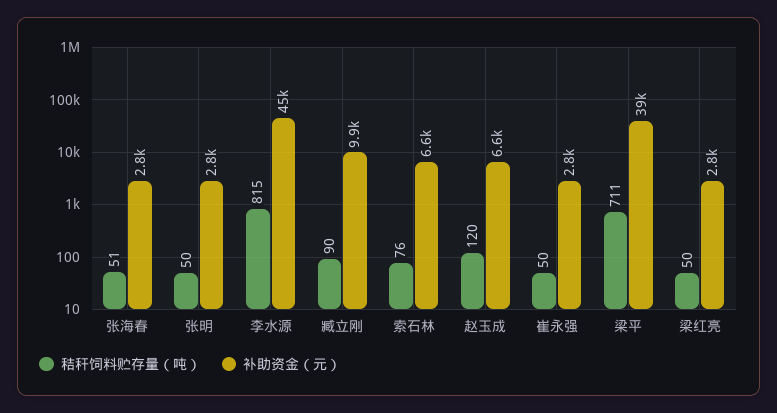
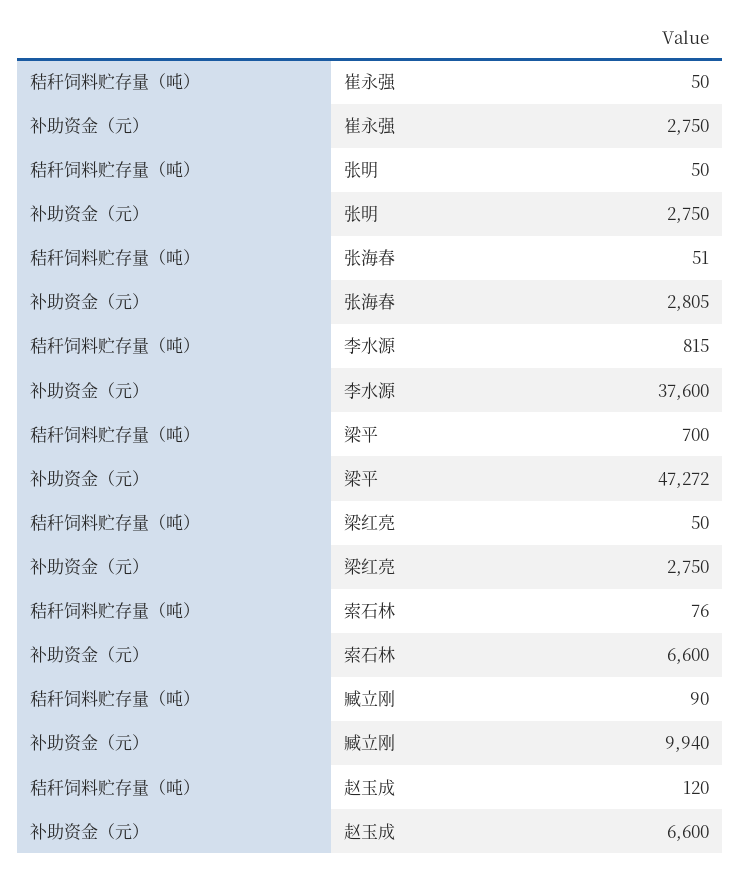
  {
    "秸秆饲料贮存量（吨）": {
      "张海春": 51,
      "张明": 50,
      "李水源": 815,
      "臧立刚": 90,
      "索石林": 76,
      "赵玉成": 120,
      "崔永强": 50,
-     "梁平": 711,
+     "梁平": 700,
      "梁红亮": 50
    },
    "补助资金（元）": {
      "张海春": 2805,
      "张明": 2750,
-     "李水源": 45000,
+     "李水源": 37600,
      "臧立刚": 9940,
      "索石林": 6600,
      "赵玉成": 6600,
      "崔永强": 2750,
-     "梁平": 39000,
+     "梁平": 47272,
      "梁红亮": 2750
    }
  }

